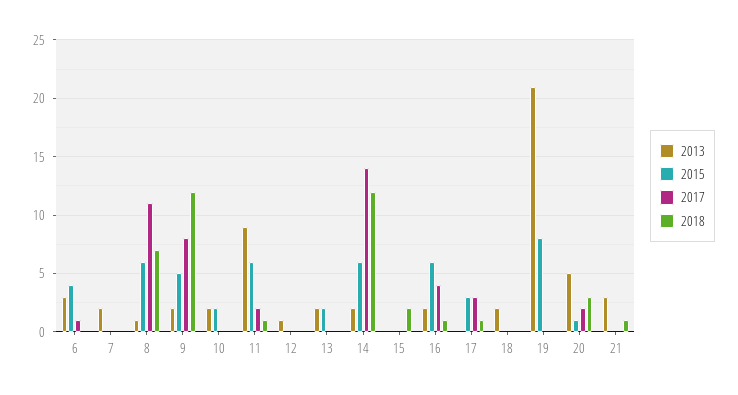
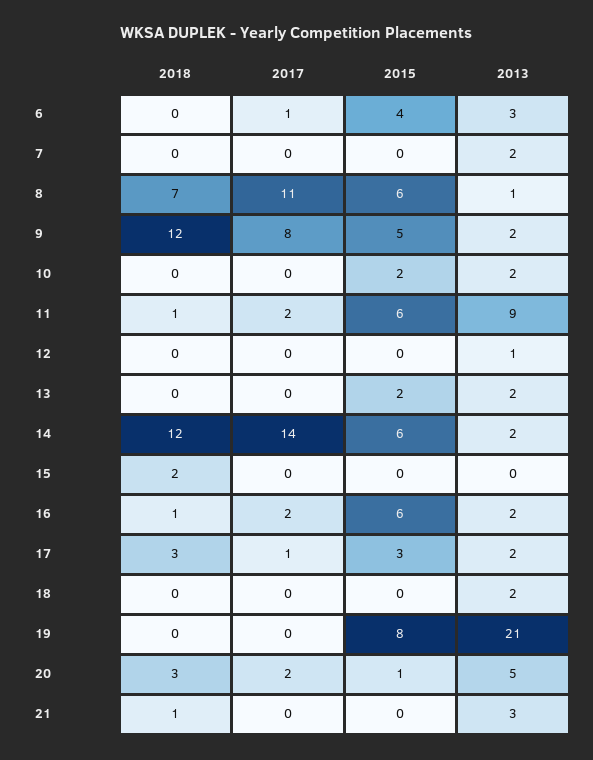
  {
    "2013": {
      "6": 3,
      "7": 2,
      "8": 1,
      "9": 2,
      "10": 2,
      "11": 9,
      "12": 1,
      "13": 2,
      "14": 2,
      "15": 0,
      "16": 2,
-     "17": 0,
+     "17": 2,
      "18": 2,
      "19": 21,
      "20": 5,
      "21": 3
    },
    "2015": {
      "6": 4,
      "7": 0,
      "8": 6,
      "9": 5,
      "10": 2,
      "11": 6,
      "12": 0,
      "13": 2,
      "14": 6,
      "15": 0,
      "16": 6,
      "17": 3,
      "18": 0,
      "19": 8,
      "20": 1,
      "21": 0
    },
    "2017": {
      "6": 1,
      "7": 0,
      "8": 11,
      "9": 8,
      "10": 0,
      "11": 2,
      "12": 0,
      "13": 0,
      "14": 14,
      "15": 0,
-     "16": 4,
+     "16": 2,
-     "17": 3,
+     "17": 1,
      "18": 0,
      "19": 0,
      "20": 2,
      "21": 0
    },
    "2018": {
      "6": 0,
      "7": 0,
      "8": 7,
      "9": 12,
      "10": 0,
      "11": 1,
      "12": 0,
      "13": 0,
      "14": 12,
      "15": 2,
      "16": 1,
-     "17": 1,
+     "17": 3,
      "18": 0,
      "19": 0,
      "20": 3,
      "21": 1
    }
  }

